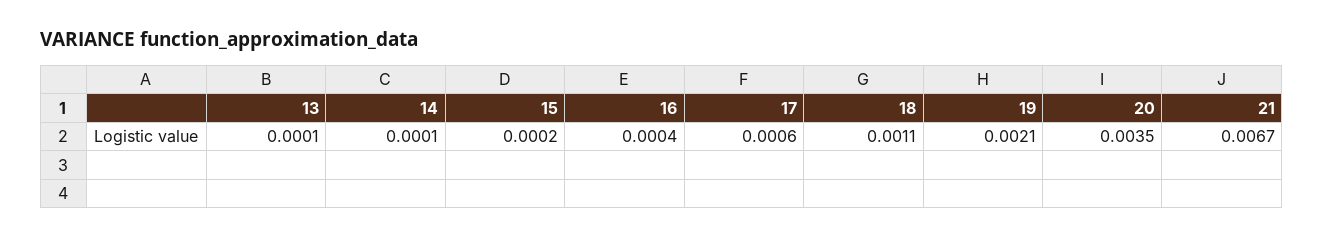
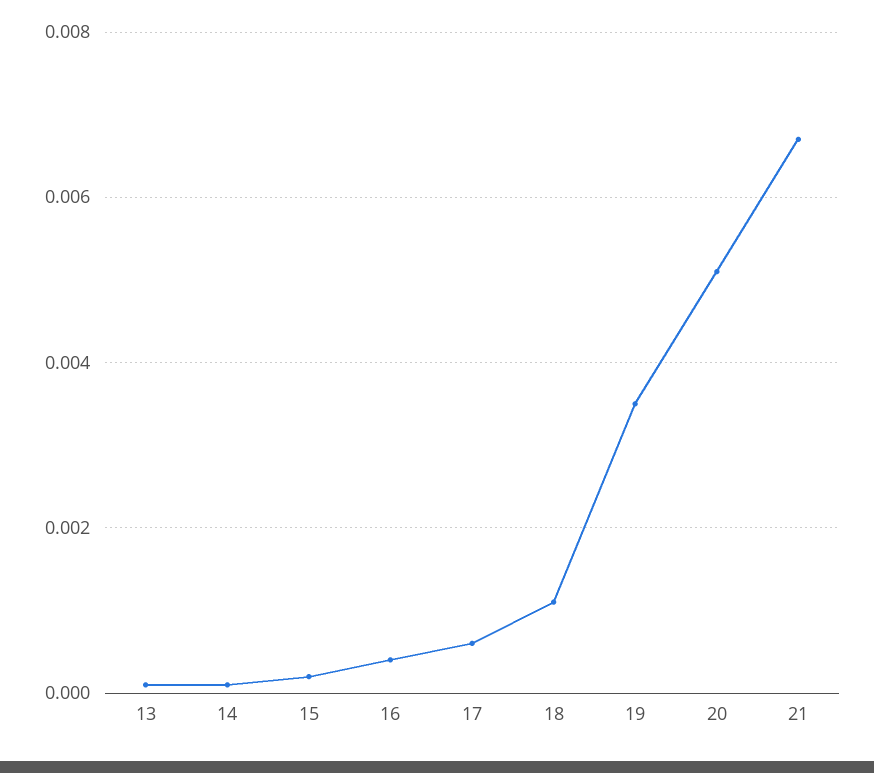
  {
    "13": 0.0001,
    "14": 0.0001,
    "15": 0.0002,
    "16": 0.0004,
    "17": 0.0006,
    "18": 0.0011,
-   "19": 0.0021,
+   "19": 0.0035,
-   "20": 0.0035,
+   "20": 0.005,
    "21": 0.0067
  }

